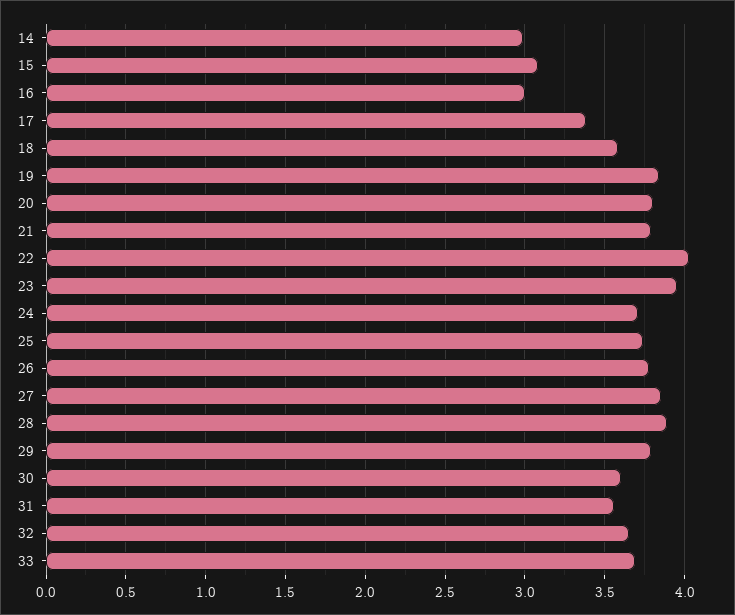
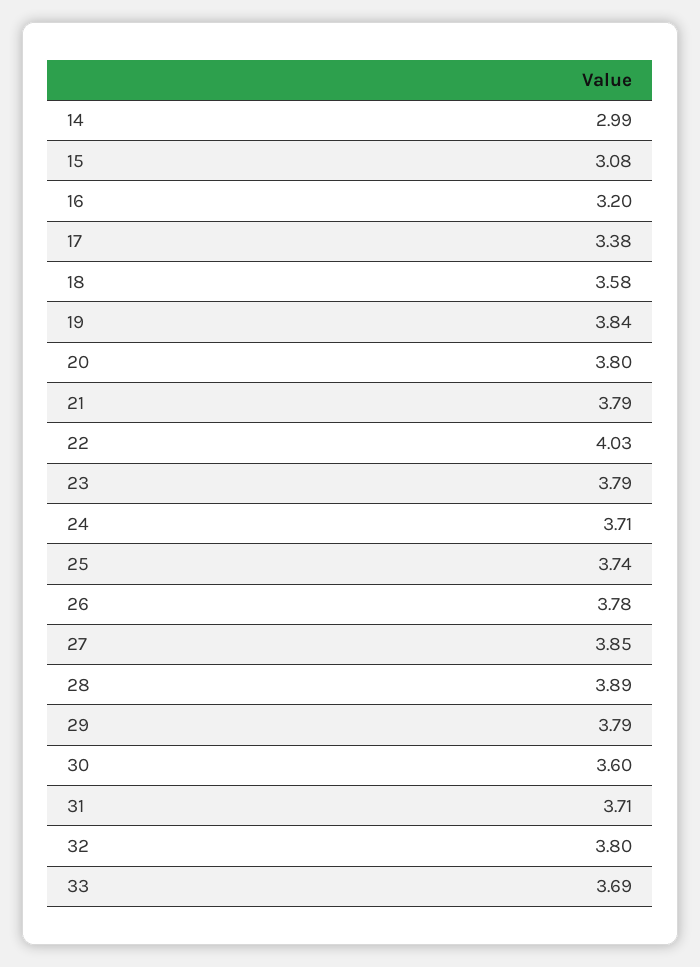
  {
    "14": 2.99,
    "15": 3.08,
-   "16": 3,
+   "16": 3.2,
    "17": 3.38,
    "18": 3.58,
    "19": 3.84,
    "20": 3.8,
    "21": 3.79,
    "22": 4.03,
-   "23": 3.95,
+   "23": 3.79,
    "24": 3.71,
    "25": 3.74,
    "26": 3.78,
    "27": 3.85,
    "28": 3.89,
    "29": 3.79,
    "30": 3.6,
-   "31": 3.55,
+   "31": 3.71,
-   "32": 3.65,
+   "32": 3.8,
    "33": 3.69
  }

